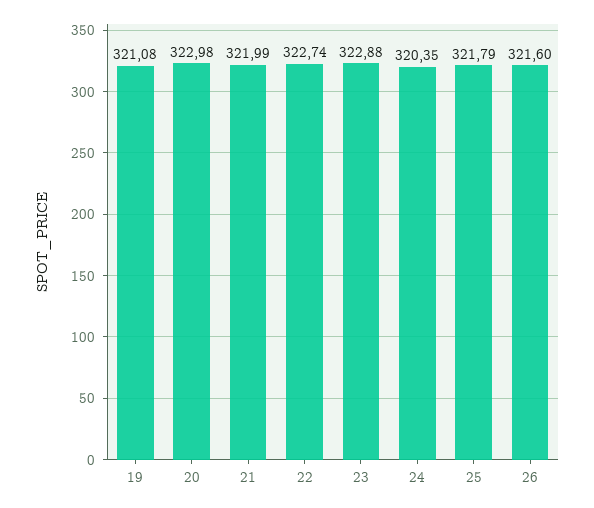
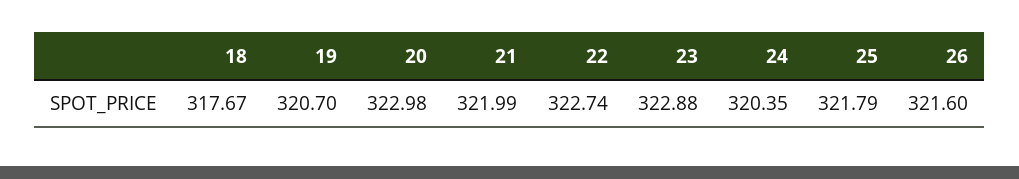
  {
-   "19": 321.08,
+   "19": 320.7,
    "20": 322.98,
    "21": 321.99,
    "22": 322.74,
    "23": 322.88,
    "24": 320.35,
    "25": 321.79,
-   "26": 321.6
+   "26": 321.6,
+   "18": 317.67
  }

